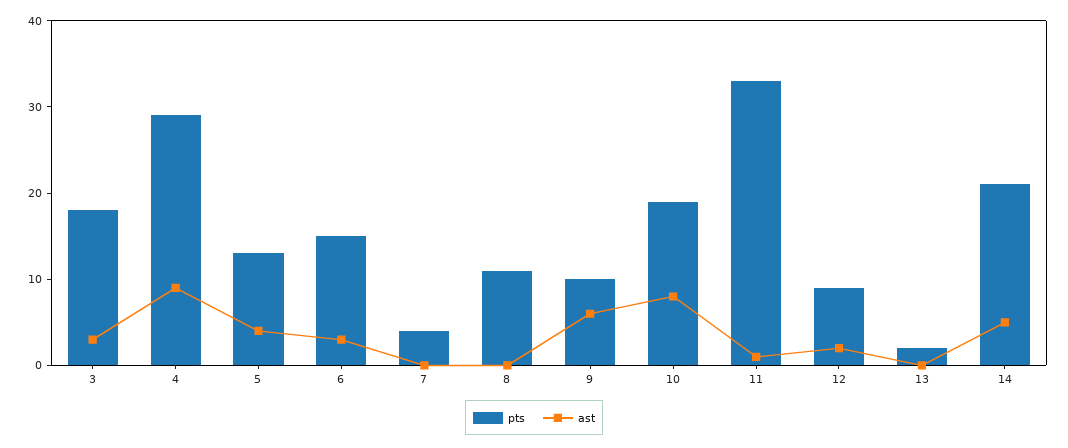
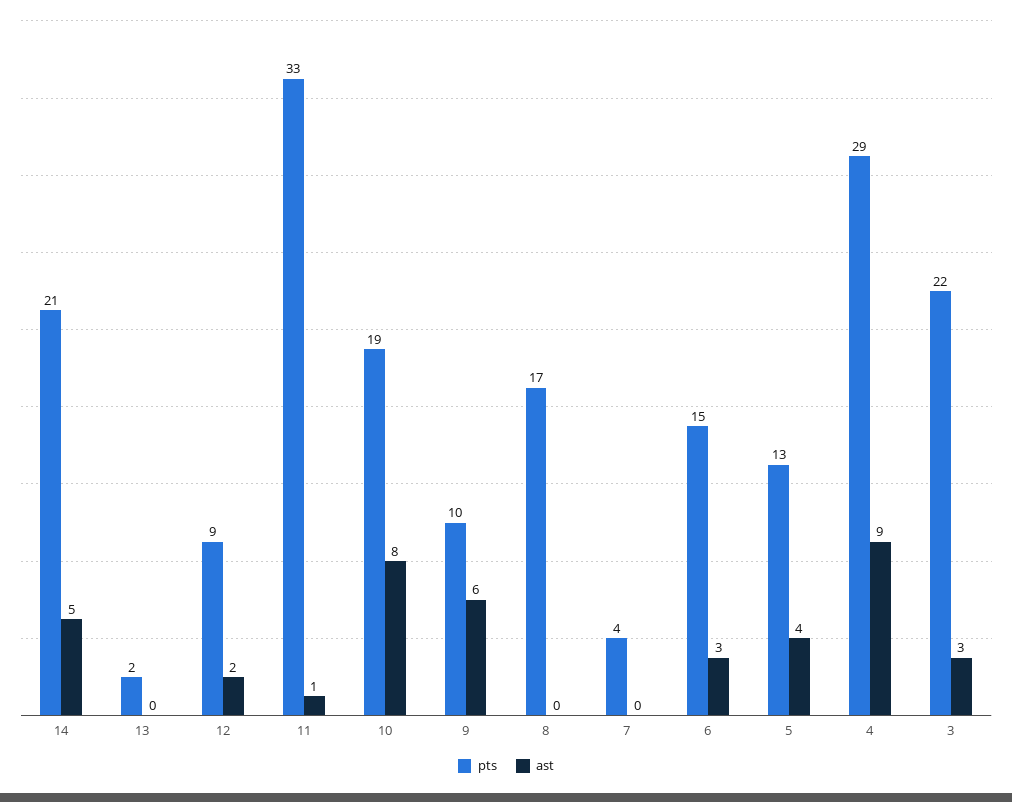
  {
    "pts": {
-     "3": 18,
+     "3": 22,
      "4": 29,
      "5": 13,
      "6": 15,
      "7": 4,
-     "8": 11,
+     "8": 17,
      "9": 10,
      "10": 19,
      "11": 33,
      "12": 9,
      "13": 2,
      "14": 21
    },
    "ast": {
      "3": 3,
      "4": 9,
      "5": 4,
      "6": 3,
      "7": 0,
      "8": 0,
      "9": 6,
      "10": 8,
      "11": 1,
      "12": 2,
      "13": 0,
      "14": 5
    }
  }

